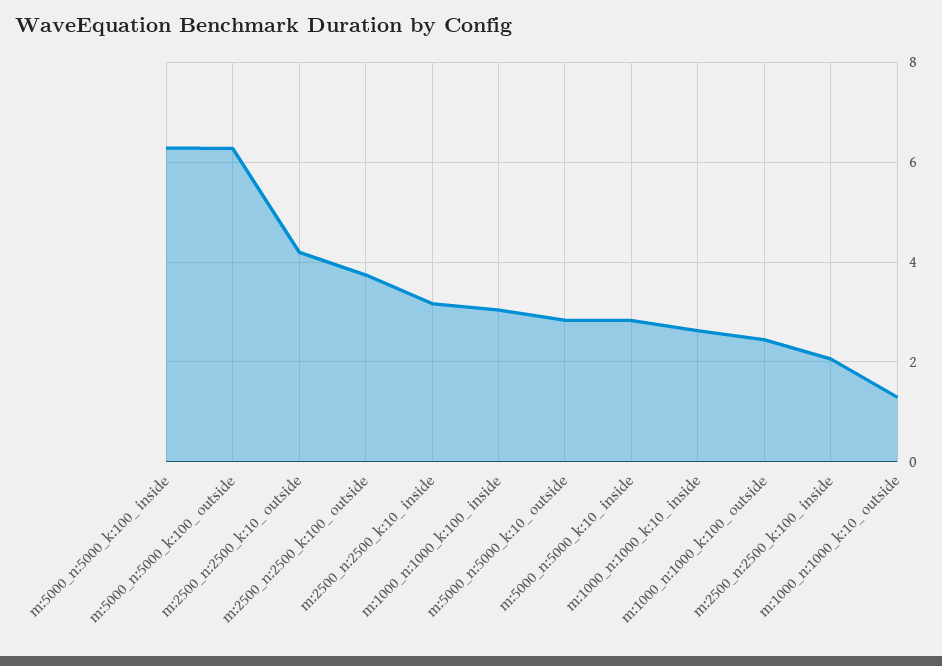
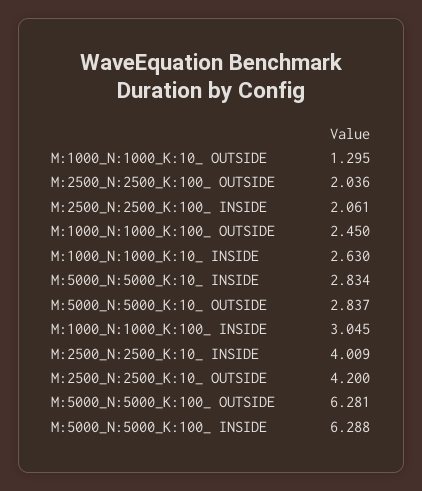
  {
    "m:5000_n:5000_k:100_ inside": 6.288,
    "m:5000_n:5000_k:100_ outside": 6.281,
    "m:2500_n:2500_k:10_ outside": 4.2,
-   "m:2500_n:2500_k:100_ outside": 3.8,
+   "m:2500_n:2500_k:100_ outside": 2.036,
-   "m:2500_n:2500_k:10_ inside": 3.2,
+   "m:2500_n:2500_k:10_ inside": 4.009,
    "m:1000_n:1000_k:100_ inside": 3.045,
    "m:5000_n:5000_k:10_ outside": 2.837,
    "m:5000_n:5000_k:10_ inside": 2.834,
    "m:1000_n:1000_k:10_ inside": 2.63,
    "m:1000_n:1000_k:100_ outside": 2.45,
    "m:2500_n:2500_k:100_ inside": 2.061,
    "m:1000_n:1000_k:10_ outside": 1.295
  }

